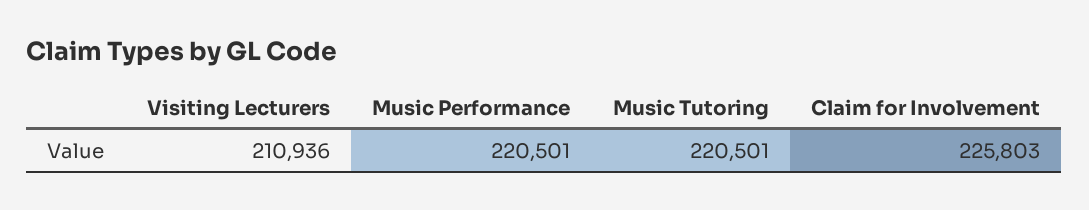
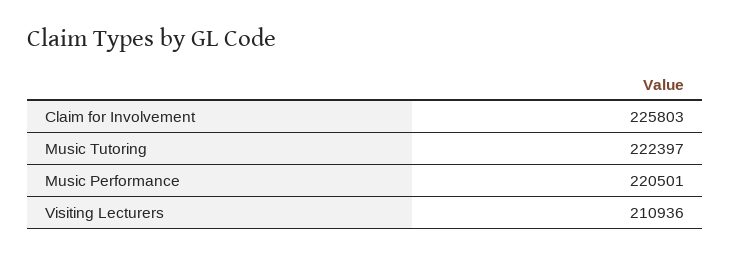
  {
    "Visiting Lecturers": 210936,
    "Music Performance": 220501,
-   "Music Tutoring": 220501,
+   "Music Tutoring": 222397,
    "Claim for Involvement": 225803
  }

